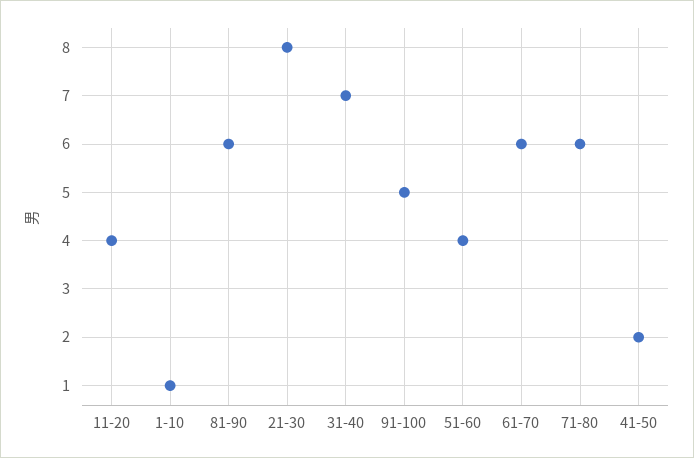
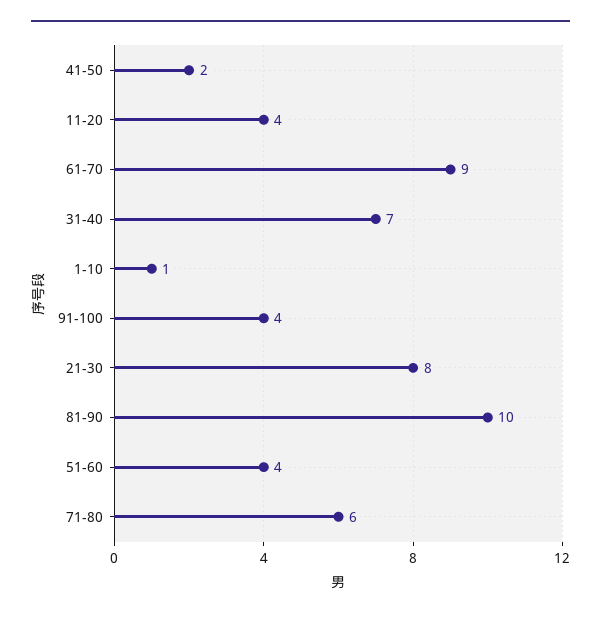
  {
    "11-20": 4,
    "1-10": 1,
-   "81-90": 6,
+   "81-90": 10,
    "21-30": 8,
    "31-40": 7,
-   "91-100": 5,
+   "91-100": 4,
    "51-60": 4,
-   "61-70": 6,
+   "61-70": 9,
    "71-80": 6,
    "41-50": 2
  }

